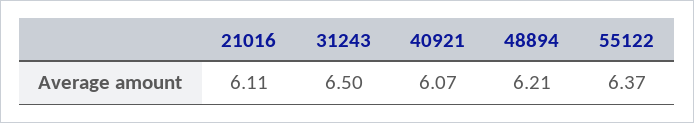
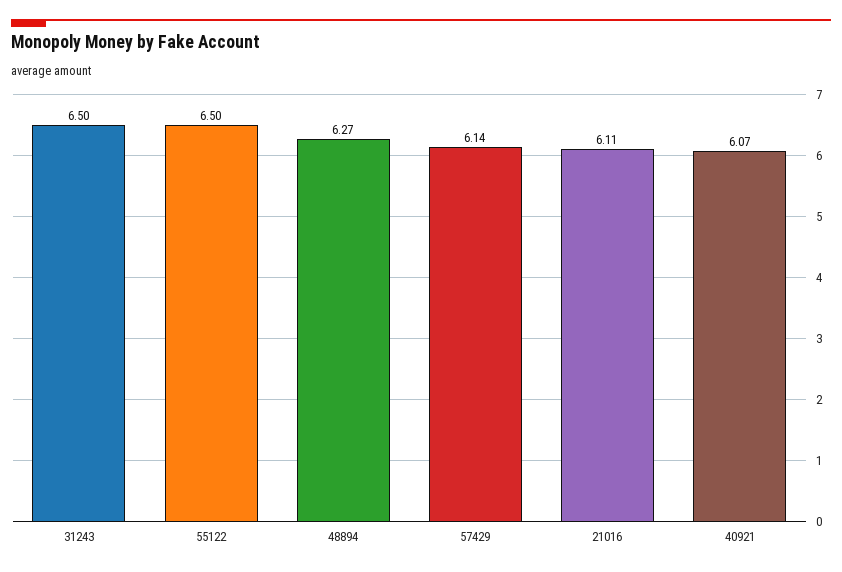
  {
    "21016": 6.11,
    "31243": 6.5,
    "40921": 6.07,
-   "48894": 6.21,
+   "48894": 6.27,
-   "55122": 6.37
+   "55122": 6.5,
+   "57429": 6.14
  }

